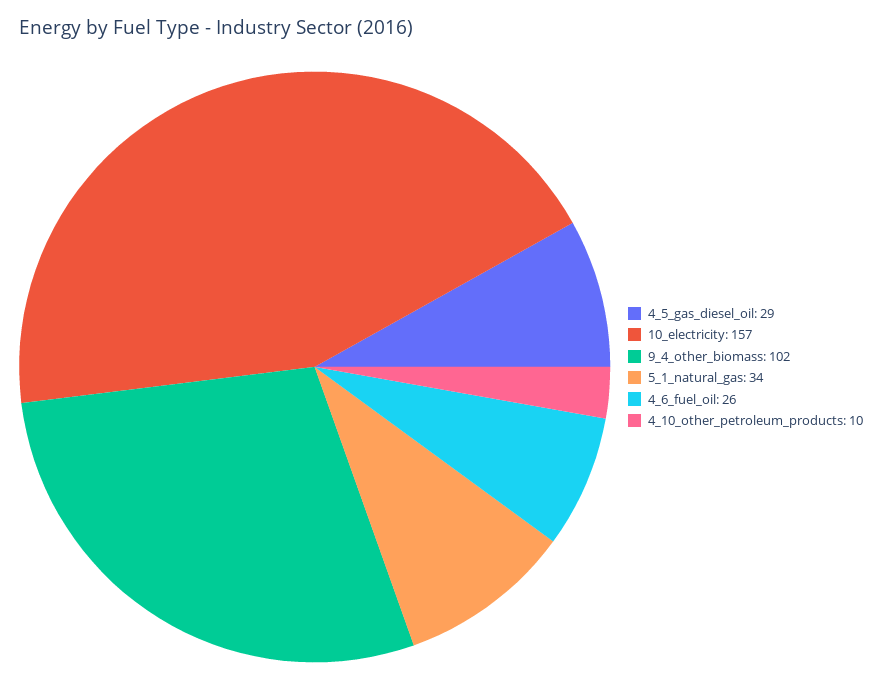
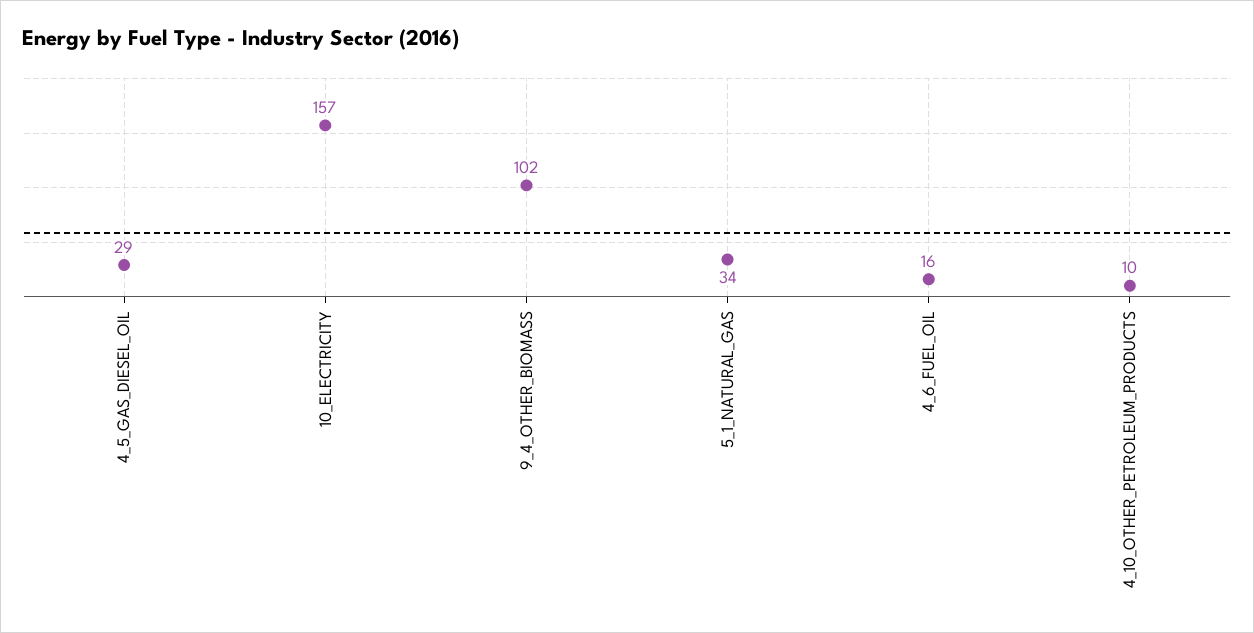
  {
    "4_5_gas_diesel_oil": 29,
    "10_electricity": 157,
    "9_4_other_biomass": 102,
    "5_1_natural_gas": 34,
-   "4_6_fuel_oil": 26,
+   "4_6_fuel_oil": 16,
    "4_10_other_petroleum_products": 10
  }

